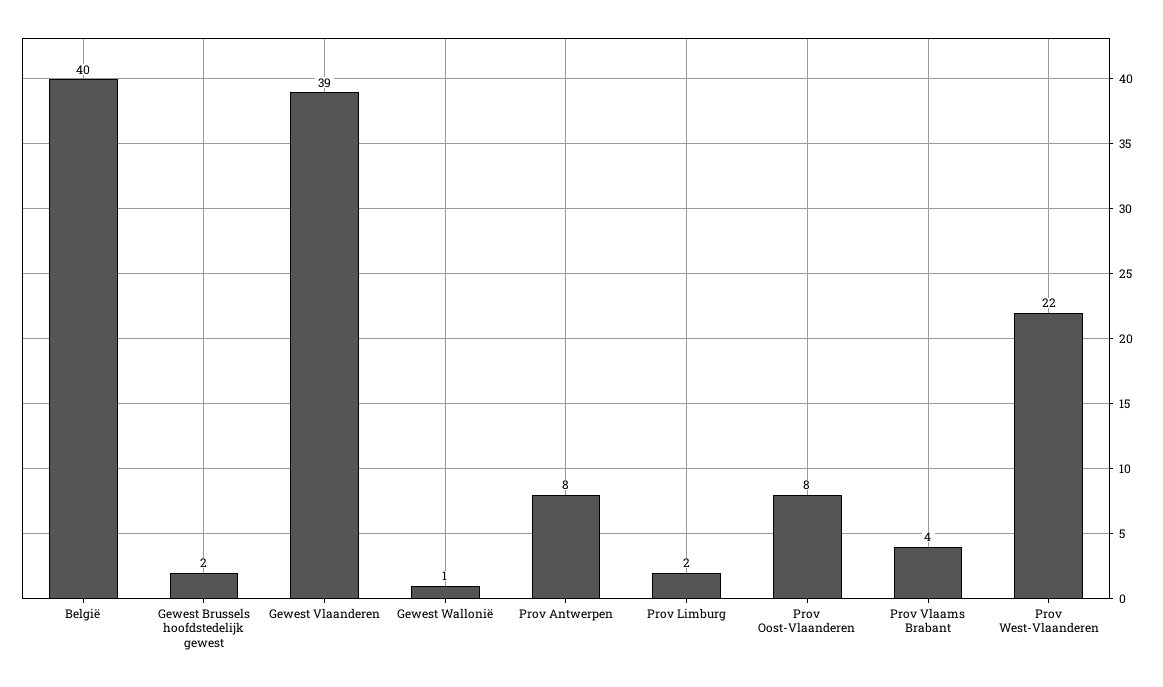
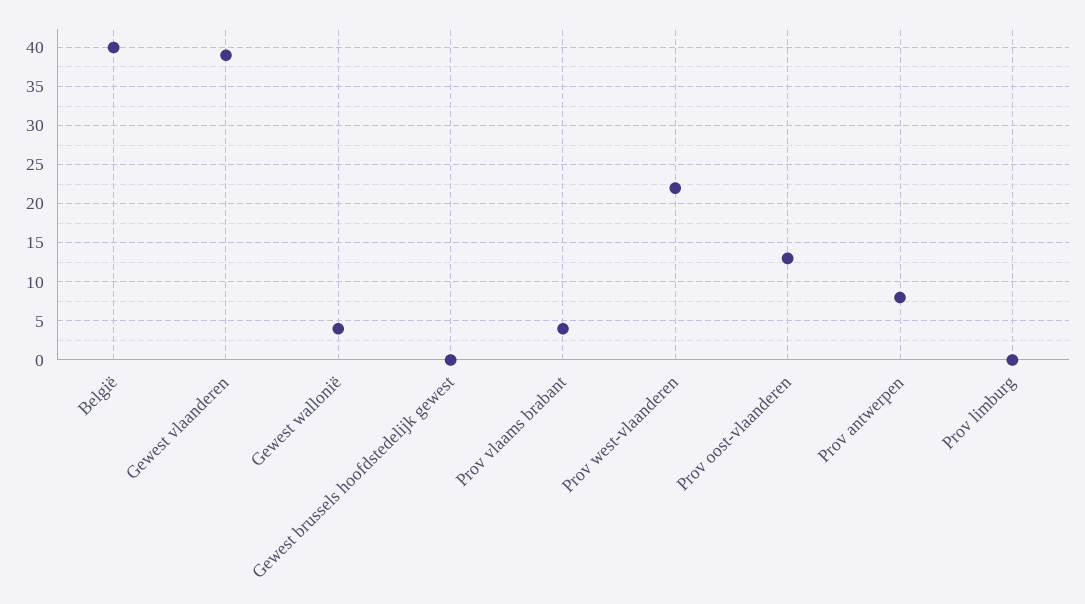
  {
    "België": 40,
-   "Gewest Brussels hoofdstedelijk gewest": 2,
+   "Gewest Brussels hoofdstedelijk gewest": 0,
    "Gewest Vlaanderen": 39,
-   "Gewest Wallonië": 1,
+   "Gewest Wallonië": 4,
    "Prov Antwerpen": 8,
-   "Prov Limburg": 2,
+   "Prov Limburg": 0,
-   "Prov Oost-Vlaanderen": 8,
+   "Prov Oost-Vlaanderen": 13,
    "Prov Vlaams Brabant": 4,
    "Prov West-Vlaanderen": 22
  }

